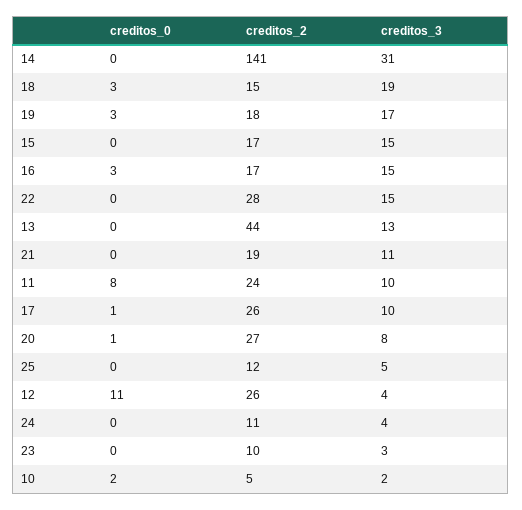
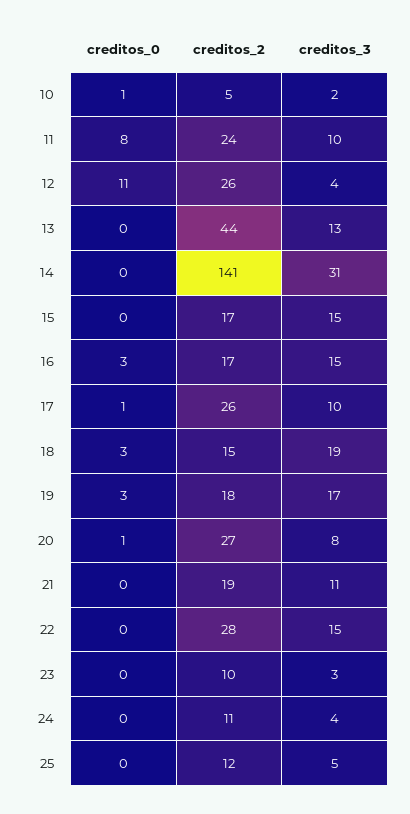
  {
    "creditos_0": {
      "14": 0,
      "18": 3,
      "19": 3,
      "15": 0,
      "16": 3,
      "22": 0,
      "13": 0,
      "21": 0,
      "11": 8,
      "17": 1,
      "20": 1,
      "25": 0,
      "12": 11,
      "24": 0,
      "23": 0,
-     "10": 2
+     "10": 1
    },
    "creditos_2": {
      "14": 141,
      "18": 15,
      "19": 18,
      "15": 17,
      "16": 17,
      "22": 28,
      "13": 44,
      "21": 19,
      "11": 24,
      "17": 26,
      "20": 27,
      "25": 12,
      "12": 26,
      "24": 11,
      "23": 10,
      "10": 5
    },
    "creditos_3": {
      "14": 31,
      "18": 19,
      "19": 17,
      "15": 15,
      "16": 15,
      "22": 15,
      "13": 13,
      "21": 11,
      "11": 10,
      "17": 10,
      "20": 8,
      "25": 5,
      "12": 4,
      "24": 4,
      "23": 3,
      "10": 2
    }
  }

